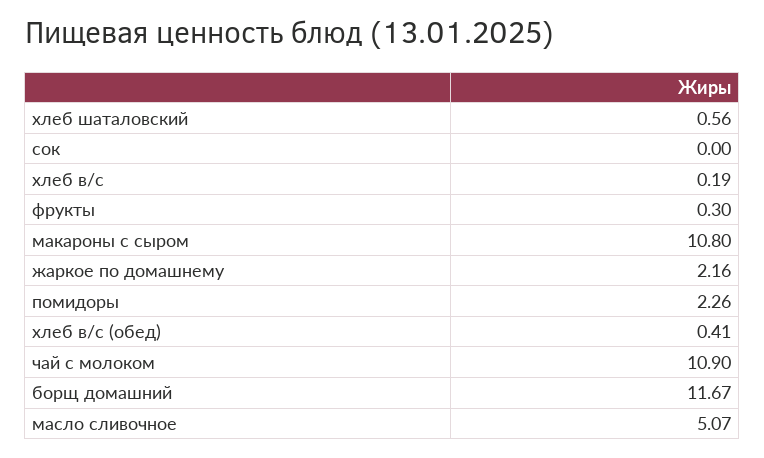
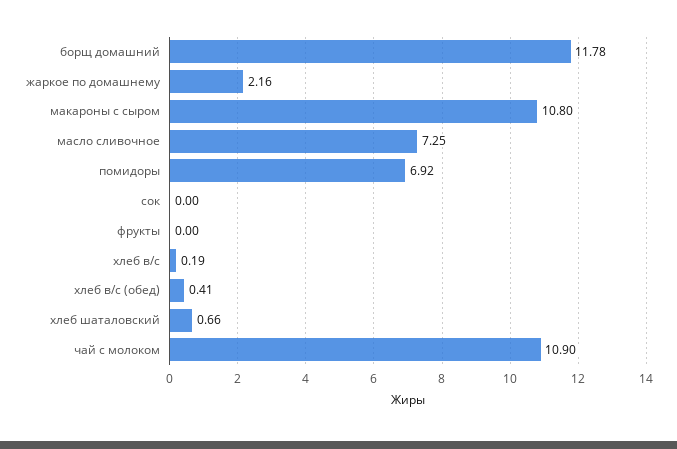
  {
-   "хлеб шаталовский": 0.56,
+   "хлеб шаталовский": 0.66,
    "сок": 0,
    "хлеб в/с": 0.19,
-   "фрукты": 0.3,
+   "фрукты": 0,
    "макароны с сыром": 10.8,
    "жаркое по домашнему": 2.16,
-   "помидоры": 2.26,
+   "помидоры": 6.92,
    "хлеб в/с (обед)": 0.41,
    "чай с молоком": 10.9,
-   "борщ домашний": 11.67,
+   "борщ домашний": 11.78,
-   "масло сливочное": 5.07
+   "масло сливочное": 7.25
  }

